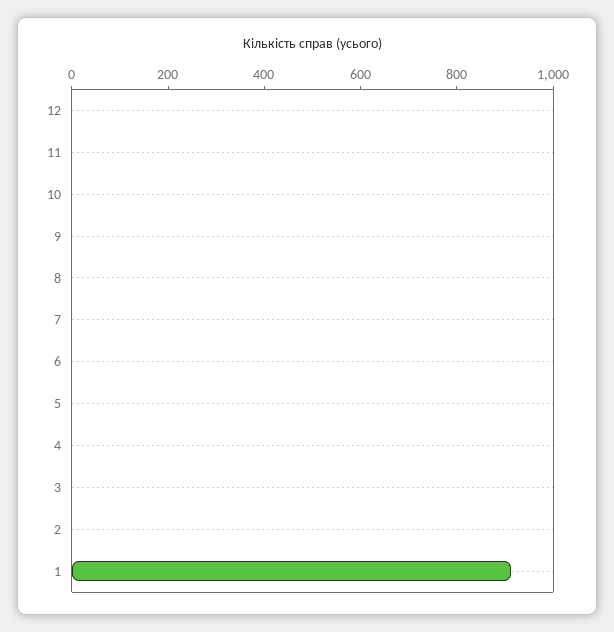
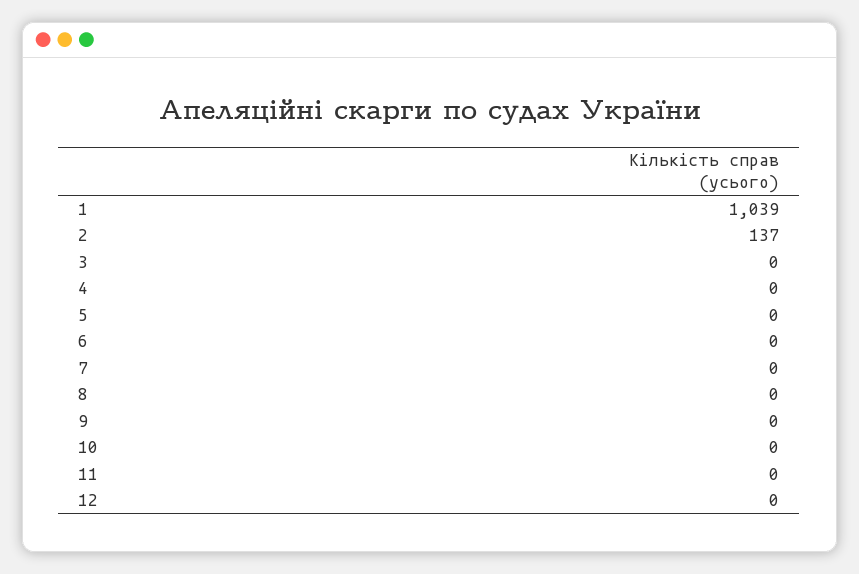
  {
    "12": 0,
    "11": 0,
    "10": 0,
    "9": 0,
    "8": 0,
    "7": 0,
    "6": 0,
    "5": 0,
    "4": 0,
    "3": 0,
-   "2": 0,
+   "2": 137,
-   "1": 900
+   "1": 1039
  }

